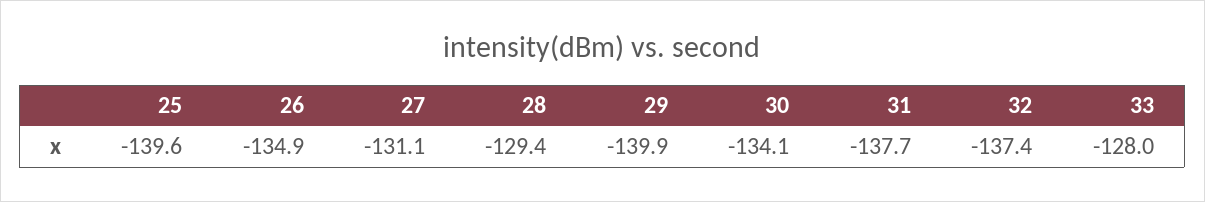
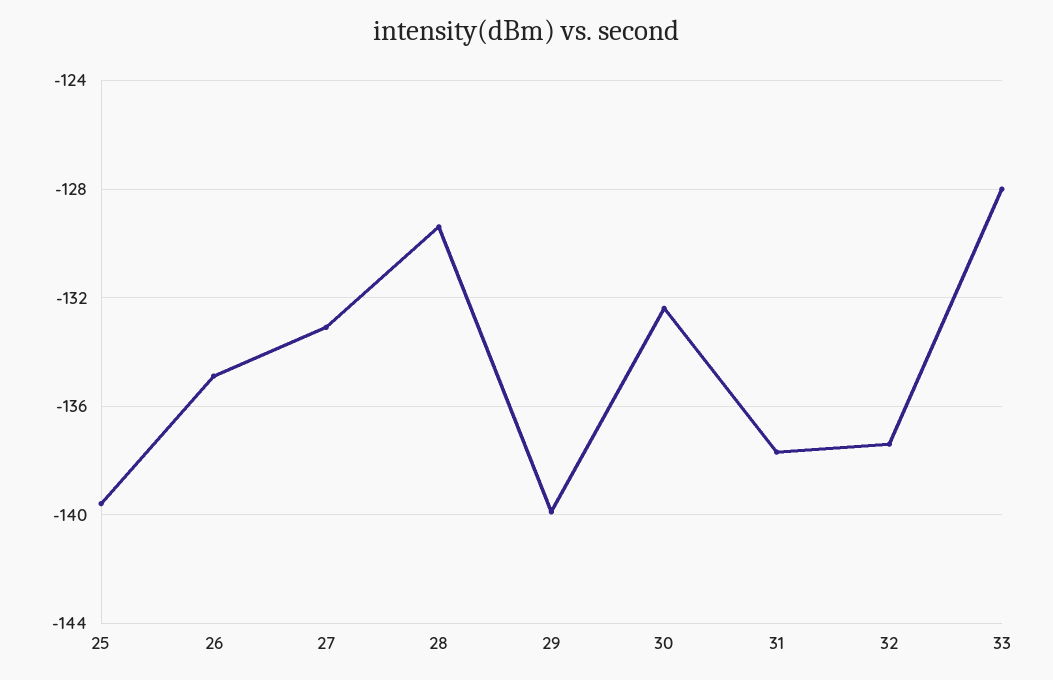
  {
    "25": -139.6,
    "26": -134.9,
-   "27": -131.1,
+   "27": -133,
    "28": -129.4,
    "29": -139.9,
-   "30": -134.1,
+   "30": -132.5,
    "31": -137.7,
    "32": -137.4,
    "33": -128
  }

